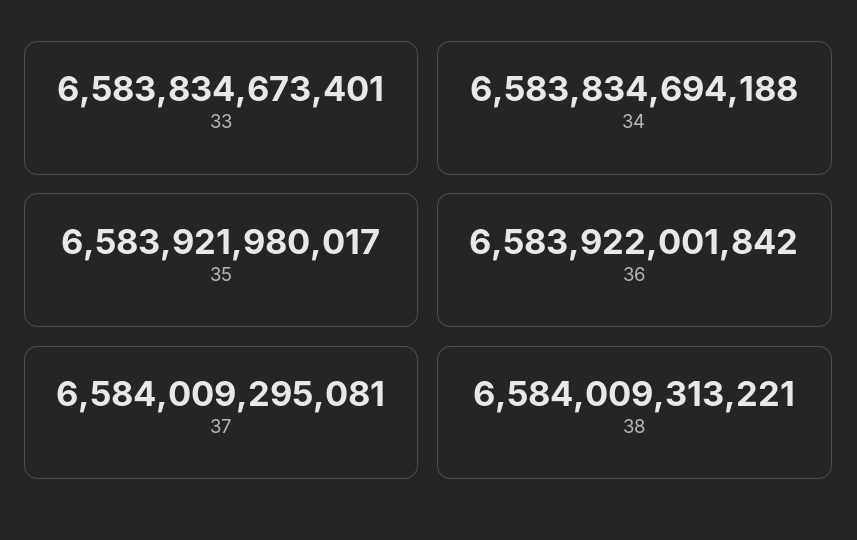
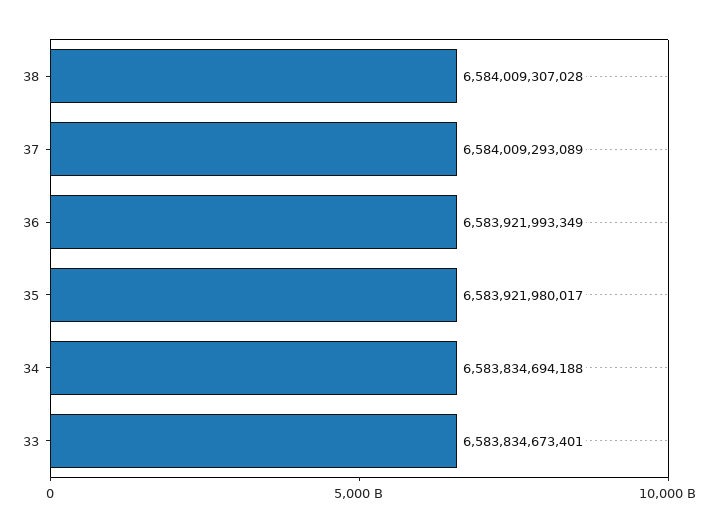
  {
    "33": 6583834673401,
    "34": 6583834694188,
    "35": 6583921980017,
-   "36": 6583922001842,
+   "36": 6583921993349,
-   "37": 6584009295081,
+   "37": 6584009293089,
-   "38": 6584009313221
+   "38": 6584009307028
  }

